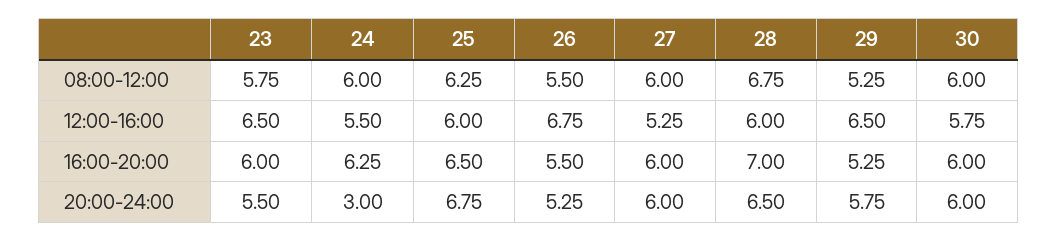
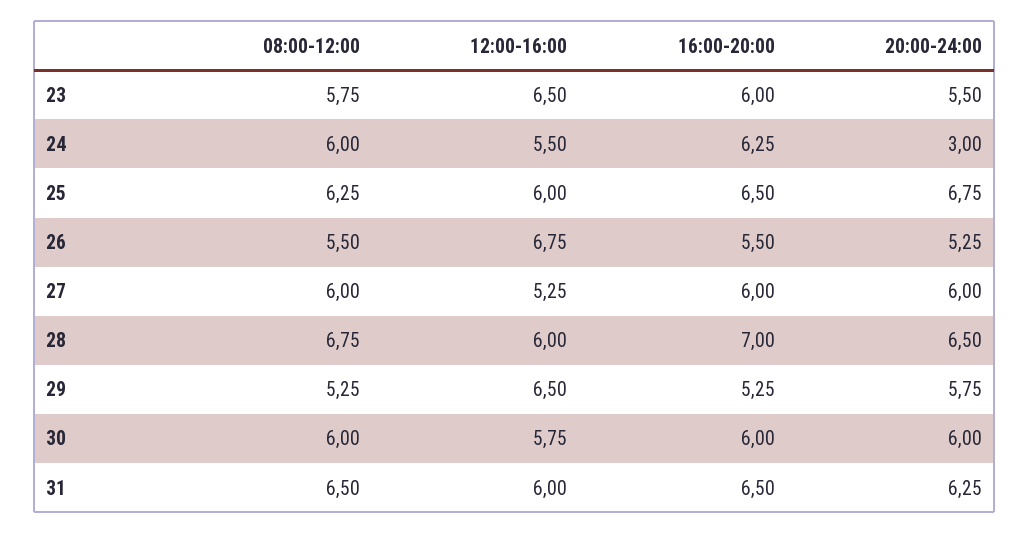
  {
    "23": {
      "08:00-12:00": 5.75,
      "12:00-16:00": 6.5,
      "16:00-20:00": 6,
      "20:00-24:00": 5.5
    },
    "24": {
      "08:00-12:00": 6,
      "12:00-16:00": 5.5,
      "16:00-20:00": 6.25,
      "20:00-24:00": 3
    },
    "25": {
      "08:00-12:00": 6.25,
      "12:00-16:00": 6,
      "16:00-20:00": 6.5,
      "20:00-24:00": 6.75
    },
    "26": {
      "08:00-12:00": 5.5,
      "12:00-16:00": 6.75,
      "16:00-20:00": 5.5,
      "20:00-24:00": 5.25
    },
    "27": {
      "08:00-12:00": 6,
      "12:00-16:00": 5.25,
      "16:00-20:00": 6,
      "20:00-24:00": 6
    },
    "28": {
      "08:00-12:00": 6.75,
      "12:00-16:00": 6,
      "16:00-20:00": 7,
      "20:00-24:00": 6.5
    },
    "29": {
      "08:00-12:00": 5.25,
      "12:00-16:00": 6.5,
      "16:00-20:00": 5.25,
      "20:00-24:00": 5.75
    },
    "30": {
      "08:00-12:00": 6,
      "12:00-16:00": 5.75,
      "16:00-20:00": 6,
      "20:00-24:00": 6
-   }
+   },
+   "31": {
+     "08:00-12:00": 6.5,
+     "12:00-16:00": 6,
+     "16:00-20:00": 6.5,
+     "20:00-24:00": 6.25
+   }
  }

